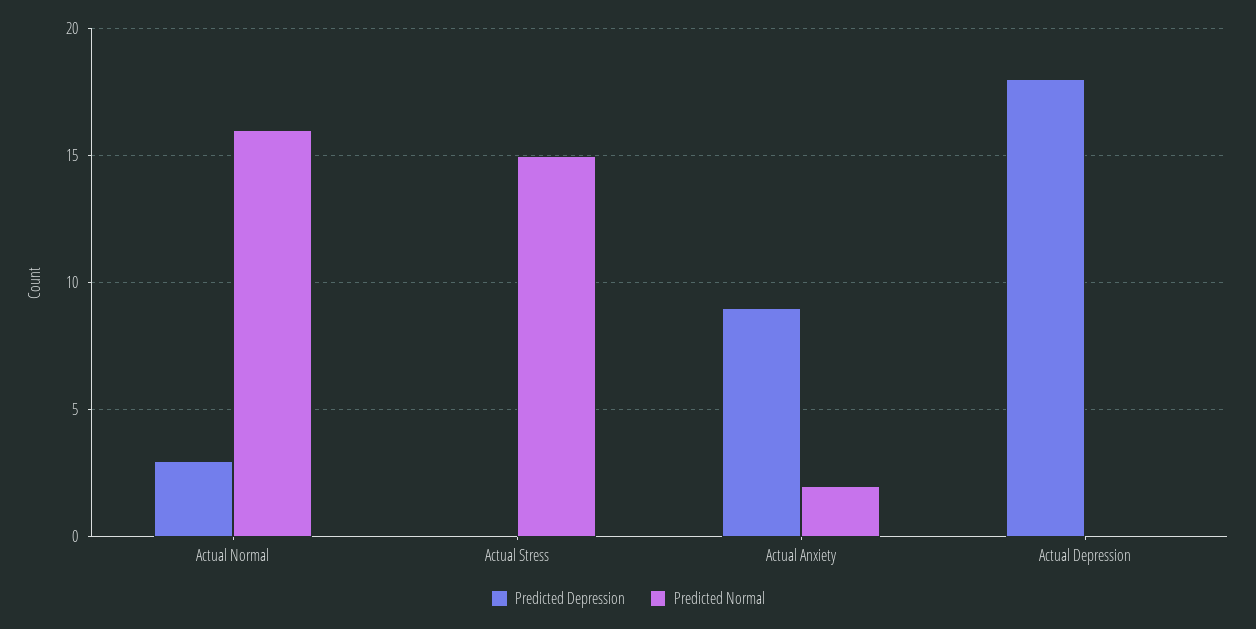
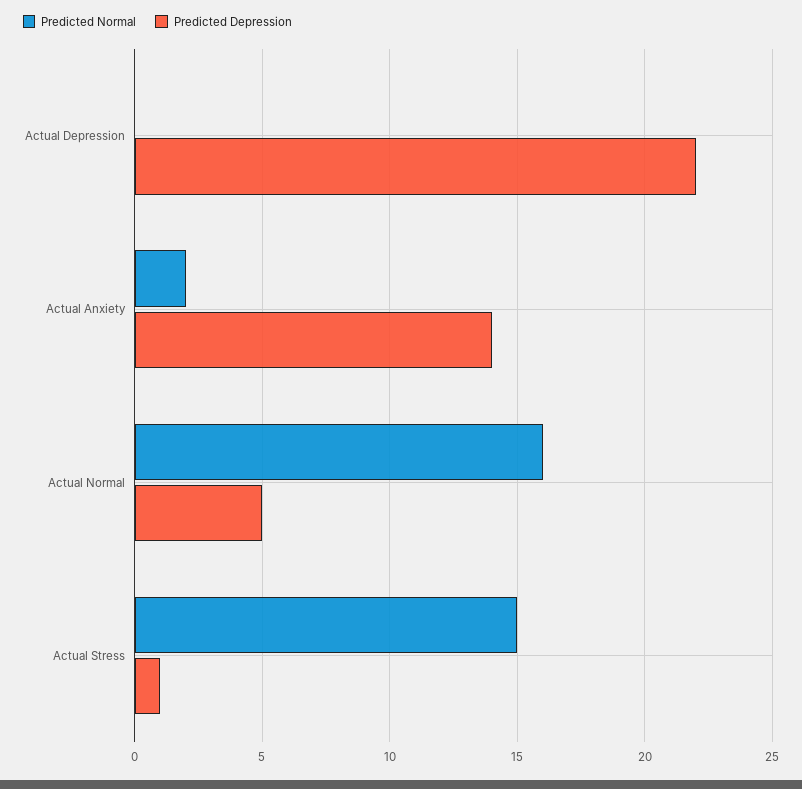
  {
    "Predicted Depression": {
-     "Actual Normal": 3,
+     "Actual Normal": 5,
-     "Actual Stress": 0,
+     "Actual Stress": 1,
-     "Actual Anxiety": 9,
+     "Actual Anxiety": 14,
-     "Actual Depression": 18
+     "Actual Depression": 22
    },
    "Predicted Normal": {
      "Actual Normal": 16,
      "Actual Stress": 15,
      "Actual Anxiety": 2,
      "Actual Depression": 0
    }
  }

